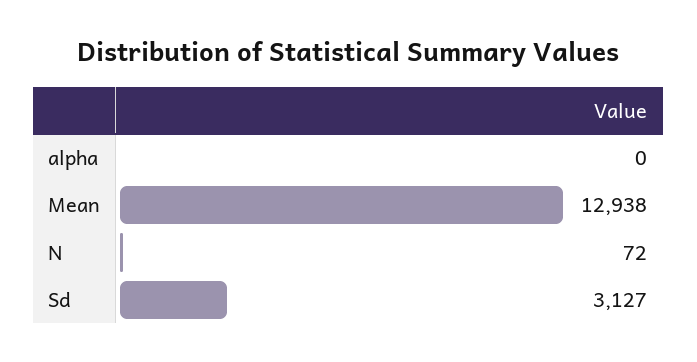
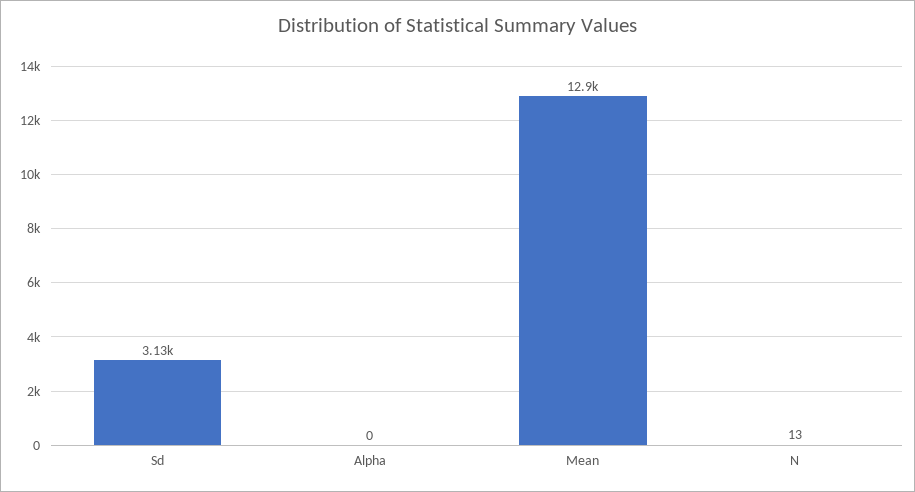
  {
    "alpha": 0,
    "Mean": 12938,
-   "N": 72,
+   "N": 13,
    "Sd": 3127
  }

